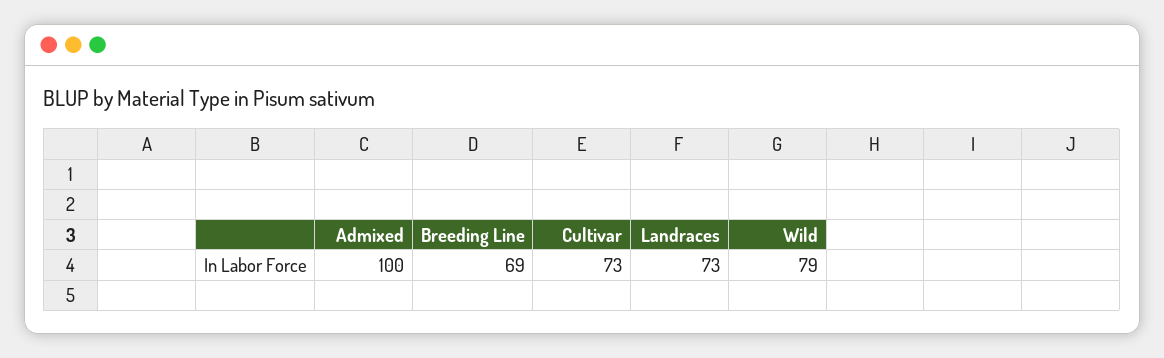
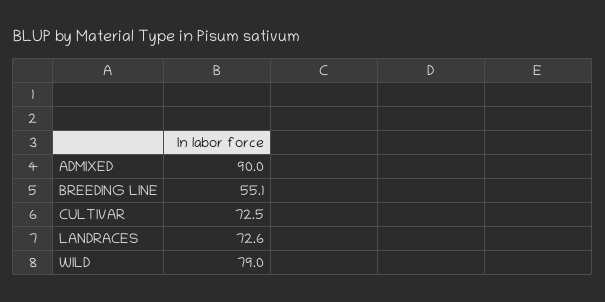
  {
-   "Admixed": 100,
+   "Admixed": 90,
-   "Breeding Line": 69,
+   "Breeding Line": 55.1,
    "Cultivar": 72.5,
    "Landraces": 72.6,
    "Wild": 79
  }

